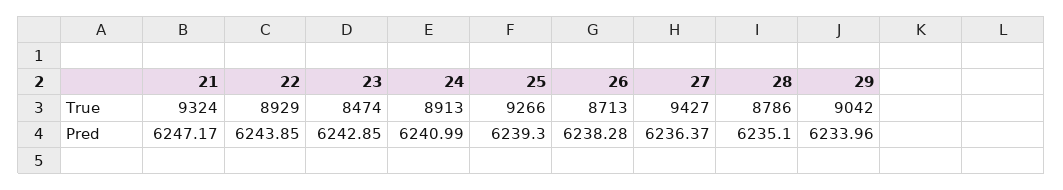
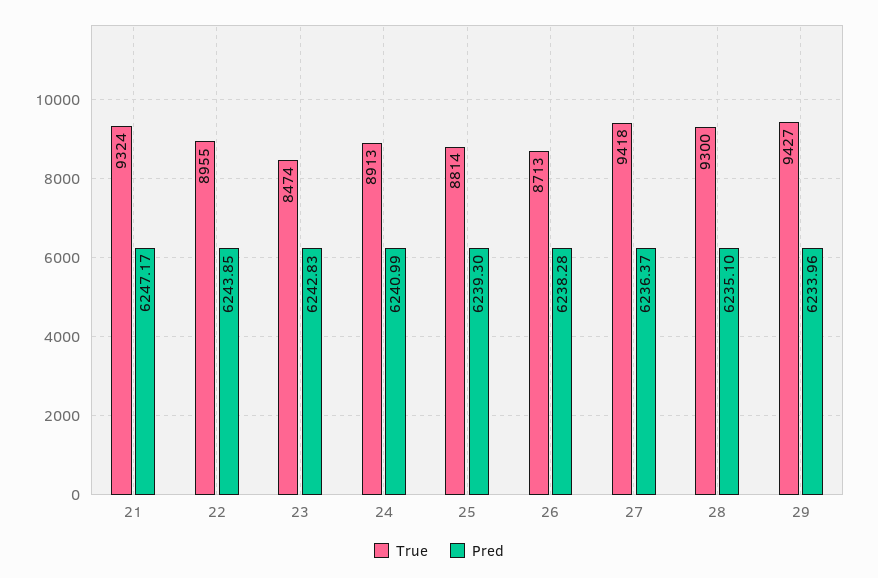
  {
    "True": {
      "21": 9324,
-     "22": 8929,
+     "22": 8955,
      "23": 8474,
      "24": 8913,
-     "25": 9266,
+     "25": 8814,
      "26": 8713,
-     "27": 9427,
+     "27": 9418,
-     "28": 8786,
+     "28": 9300,
-     "29": 9042
+     "29": 9427
    },
    "Pred": {
      "21": 6247.17,
      "22": 6243.85,
-     "23": 6242.85,
+     "23": 6242.83,
      "24": 6240.99,
      "25": 6239.3,
      "26": 6238.28,
      "27": 6236.37,
      "28": 6235.1,
      "29": 6233.96
    }
  }

